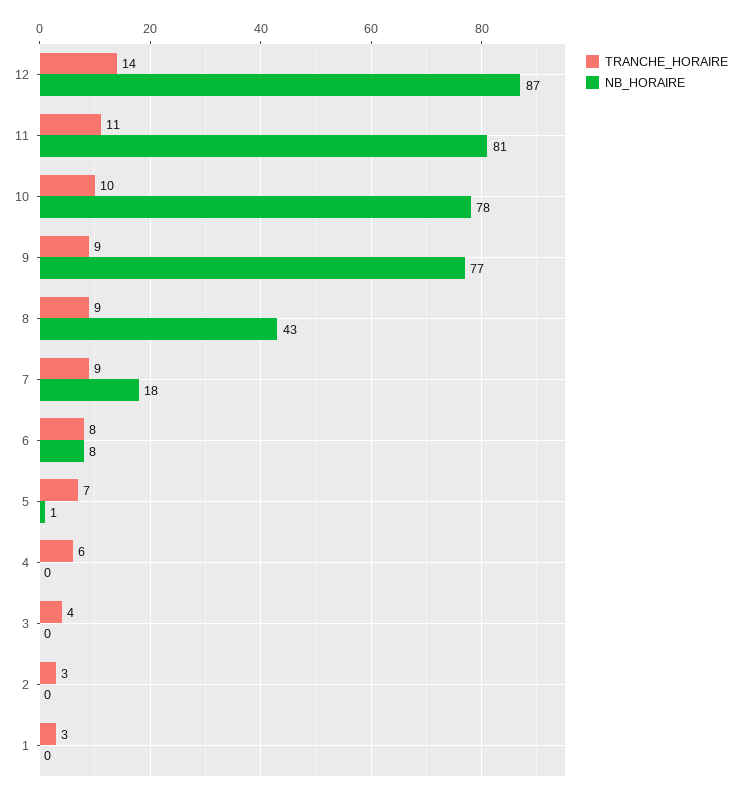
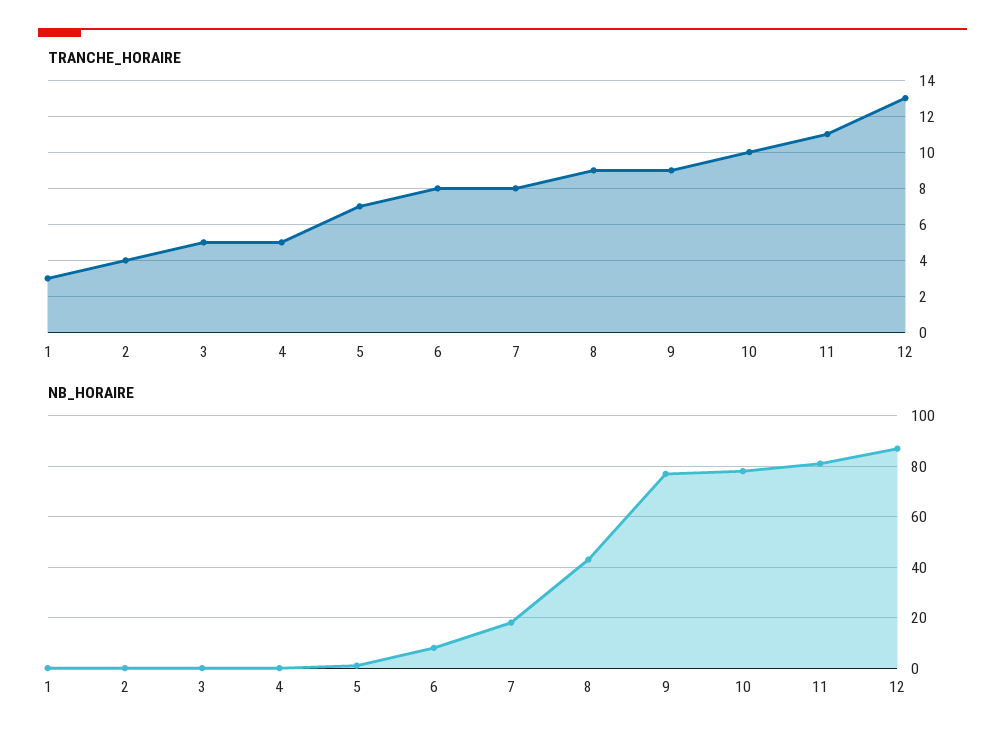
  {
    "TRANCHE_HORAIRE": {
-     "12": 14,
+     "12": 13,
      "11": 11,
      "10": 10,
      "9": 9,
      "8": 9,
-     "7": 9,
+     "7": 8,
      "6": 8,
      "5": 7,
-     "4": 6,
+     "4": 5,
-     "3": 4,
+     "3": 5,
-     "2": 3,
+     "2": 4,
      "1": 3
    },
    "NB_HORAIRE": {
      "12": 87,
      "11": 81,
      "10": 78,
      "9": 77,
      "8": 43,
      "7": 18,
      "6": 8,
      "5": 1,
      "4": 0,
      "3": 0,
      "2": 0,
      "1": 0
    }
  }

